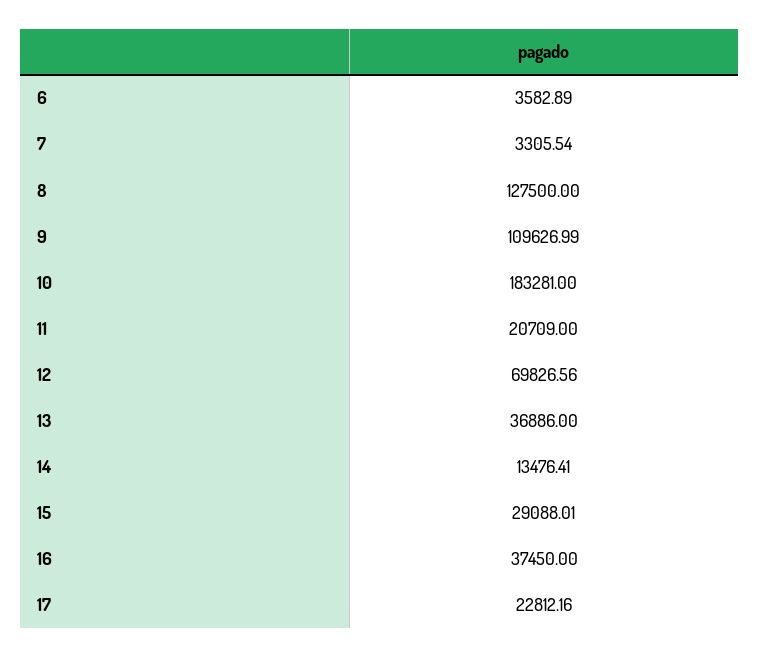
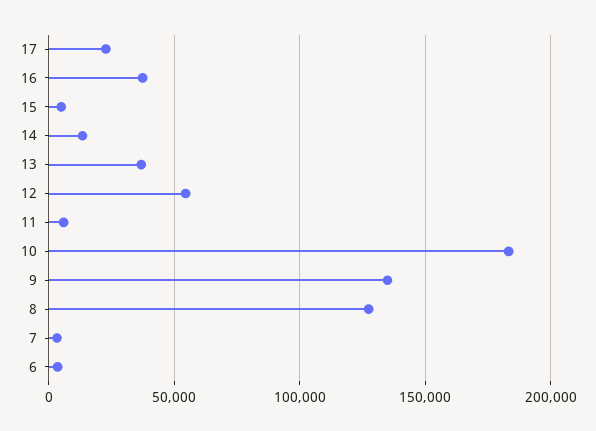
  {
    "6": 3582.89,
    "7": 3305.54,
    "8": 127500,
-   "9": 109626.99,
+   "9": 135000,
    "10": 183281,
-   "11": 20709,
+   "11": 5000,
-   "12": 69826.56,
+   "12": 55000,
    "13": 36886,
    "14": 13476.41,
-   "15": 29088.01,
+   "15": 5000,
    "16": 37450,
    "17": 22812.16
  }

